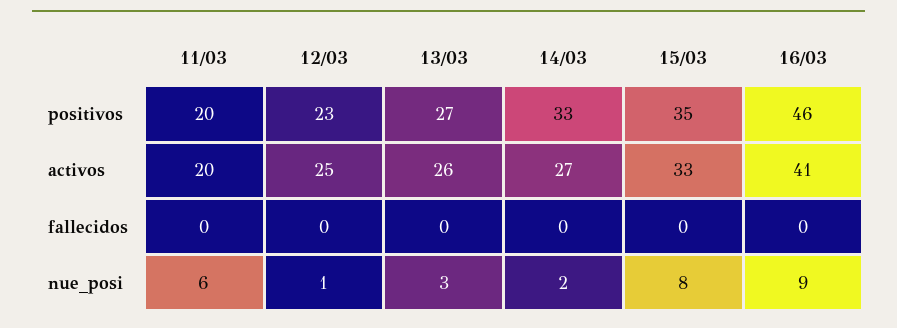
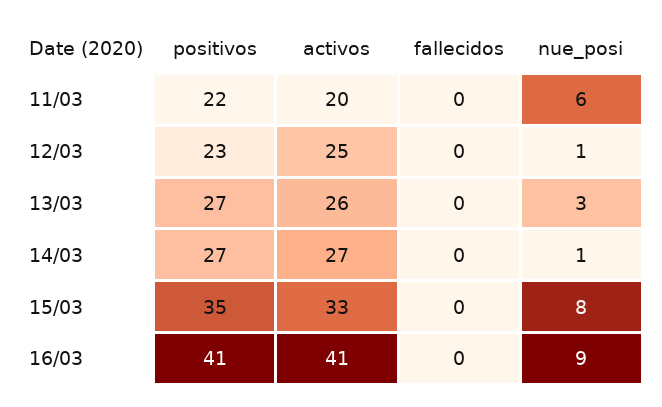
  {
    "11/03": {
-     "positivos": 20,
+     "positivos": 22,
      "activos": 20,
      "fallecidos": 0,
      "nue_posi": 6
    },
    "12/03": {
      "positivos": 23,
      "activos": 25,
      "fallecidos": 0,
      "nue_posi": 1
    },
    "13/03": {
      "positivos": 27,
      "activos": 26,
      "fallecidos": 0,
      "nue_posi": 3
    },
    "14/03": {
-     "positivos": 33,
+     "positivos": 27,
      "activos": 27,
      "fallecidos": 0,
-     "nue_posi": 2
+     "nue_posi": 1
    },
    "15/03": {
      "positivos": 35,
      "activos": 33,
      "fallecidos": 0,
      "nue_posi": 8
    },
    "16/03": {
-     "positivos": 46,
+     "positivos": 41,
      "activos": 41,
      "fallecidos": 0,
      "nue_posi": 9
    }
  }

